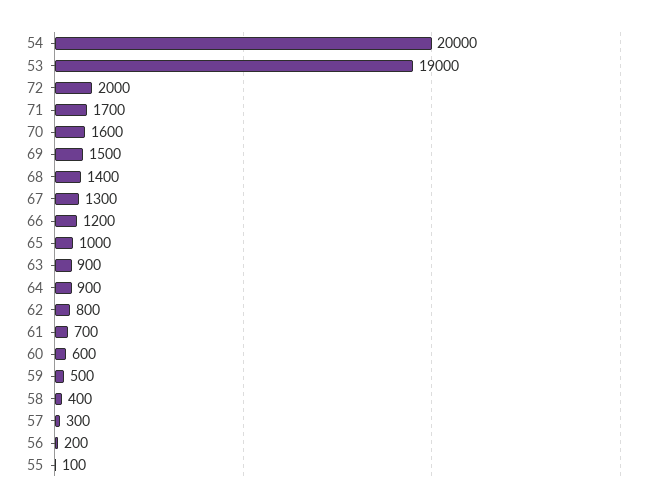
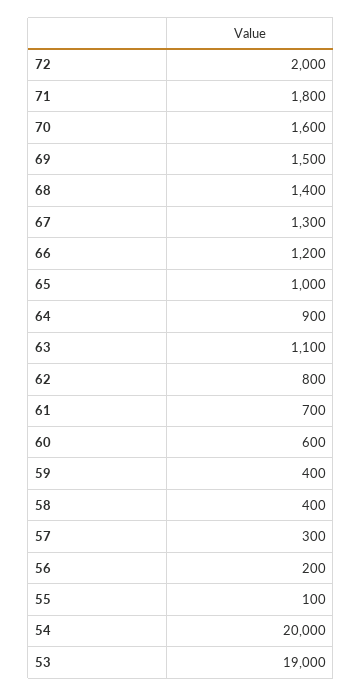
  {
    "54": 20000,
    "53": 19000,
    "72": 2000,
-   "71": 1700,
+   "71": 1800,
    "70": 1600,
    "69": 1500,
    "68": 1400,
    "67": 1300,
    "66": 1200,
    "65": 1000,
-   "63": 900,
+   "63": 1100,
    "64": 900,
    "62": 800,
    "61": 700,
    "60": 600,
-   "59": 500,
+   "59": 400,
    "58": 400,
    "57": 300,
    "56": 200,
    "55": 100
  }

